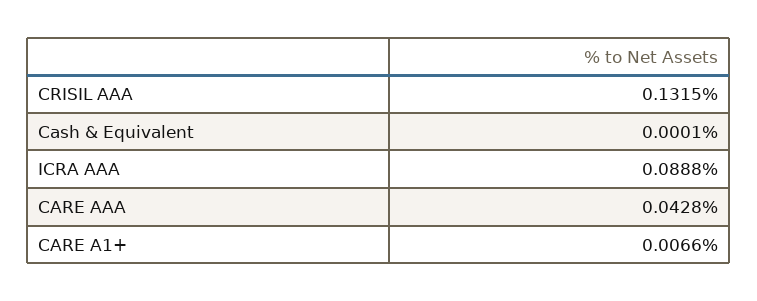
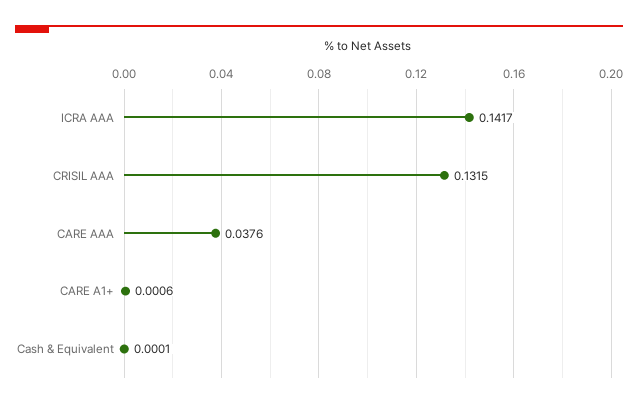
  {
    "CRISIL AAA": 0.1315,
    "Cash & Equivalent": 0.0001,
-   "ICRA AAA": 0.0888,
+   "ICRA AAA": 0.1417,
-   "CARE AAA": 0.0428,
+   "CARE AAA": 0.0376,
-   "CARE A1+": 0.0066
+   "CARE A1+": 0.0006
  }

